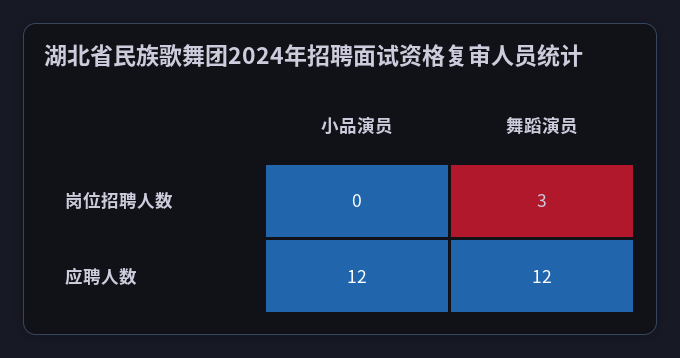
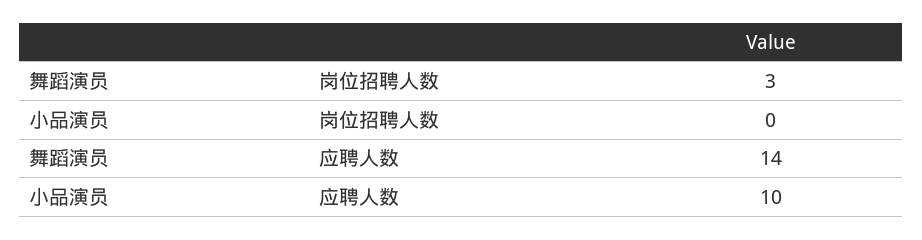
  {
    "小品演员": {
      "岗位招聘人数": 0,
-     "应聘人数": 12
+     "应聘人数": 10
    },
    "舞蹈演员": {
      "岗位招聘人数": 3,
-     "应聘人数": 12
+     "应聘人数": 14
    }
  }

